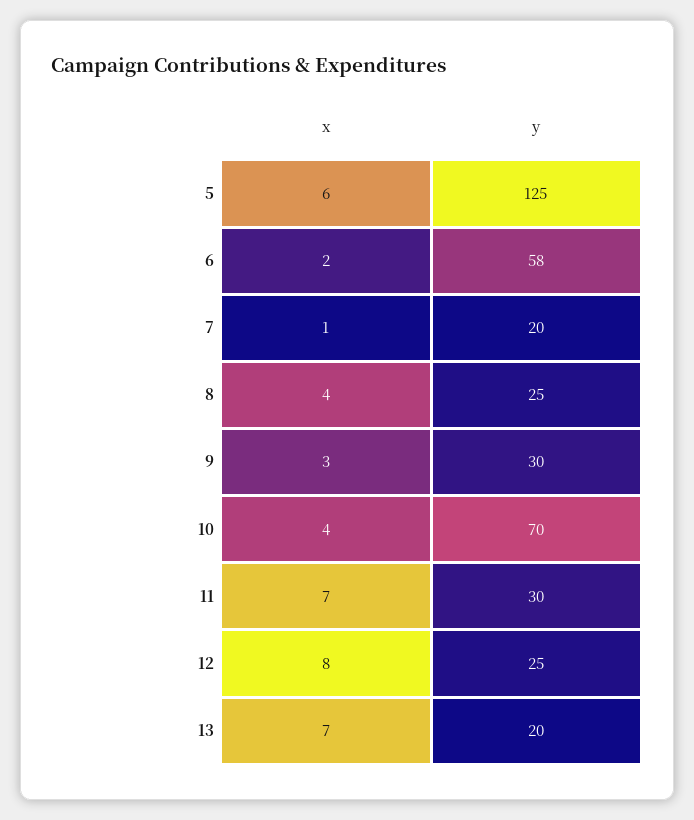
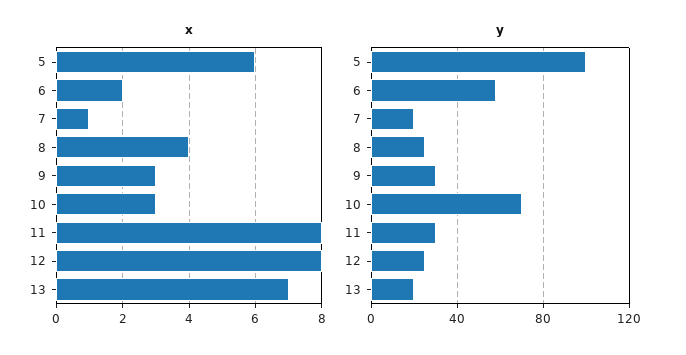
  {
    "x": {
      "5": 6,
      "6": 2,
      "7": 1,
      "8": 4,
      "9": 3,
-     "10": 4,
+     "10": 3,
-     "11": 7,
+     "11": 8,
      "12": 8,
      "13": 7
    },
    "y": {
-     "5": 125,
+     "5": 100,
      "6": 58,
      "7": 20,
      "8": 25,
      "9": 30,
      "10": 70,
      "11": 30,
      "12": 25,
      "13": 20
    }
  }

